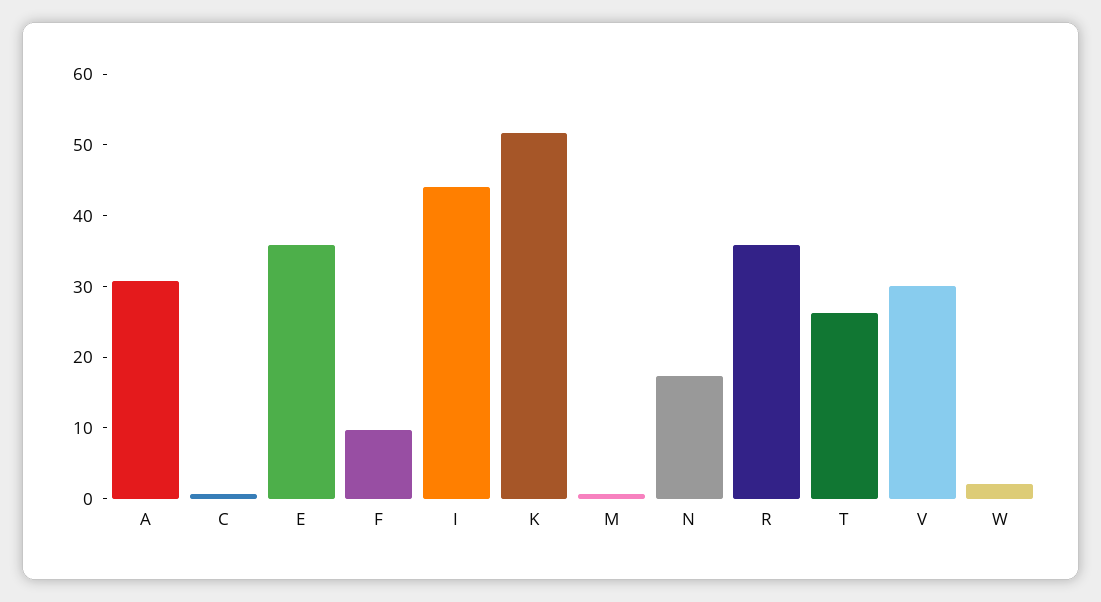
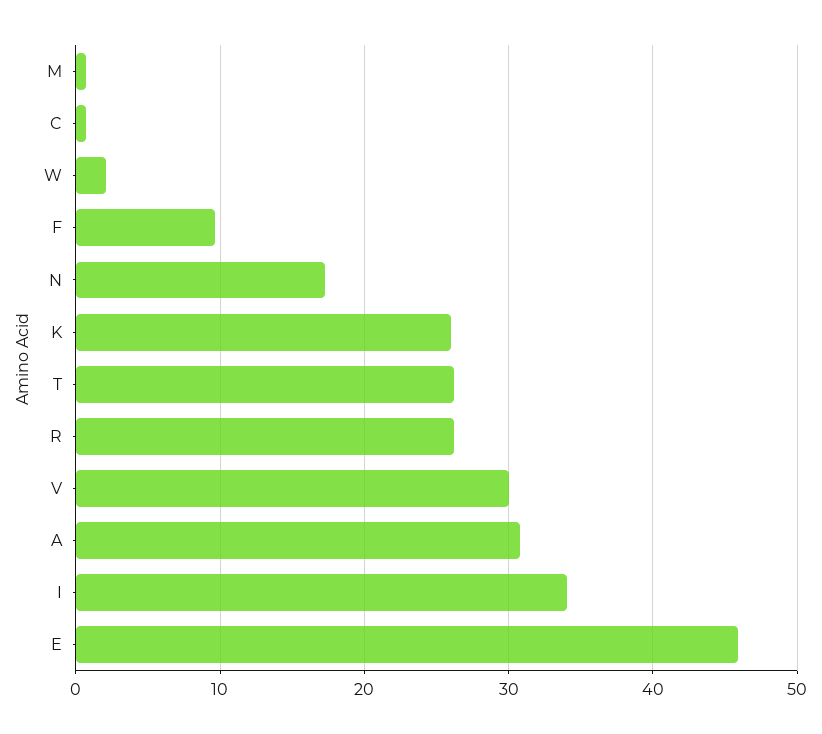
  {
    "A": 31,
    "C": 1,
-   "E": 36,
+   "E": 46,
    "F": 10,
-   "I": 44,
+   "I": 34,
-   "K": 52,
+   "K": 26,
    "M": 1,
    "N": 17,
-   "R": 36,
+   "R": 26,
    "T": 26,
    "V": 30,
    "W": 2
  }

